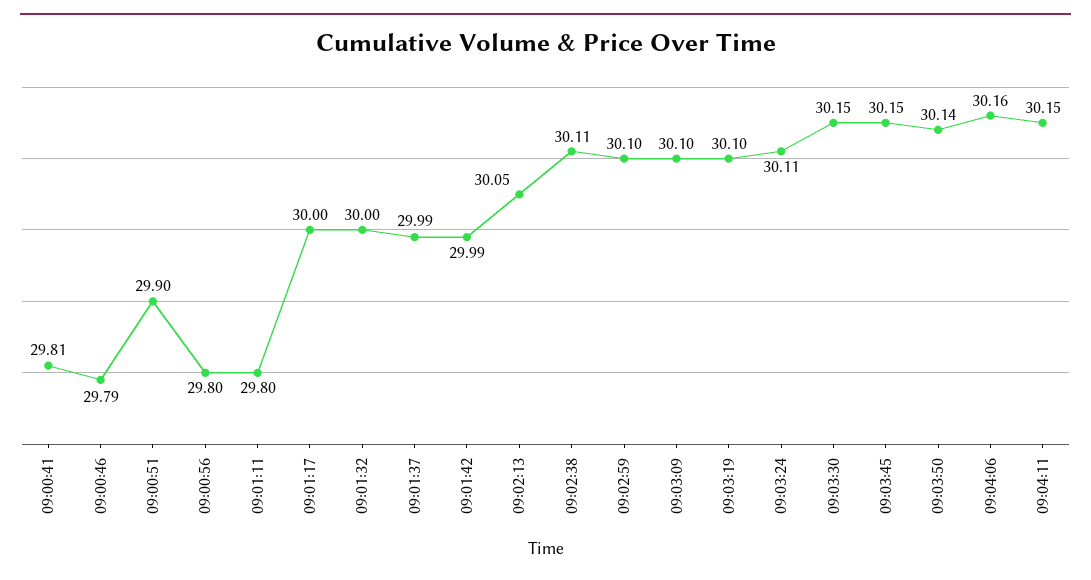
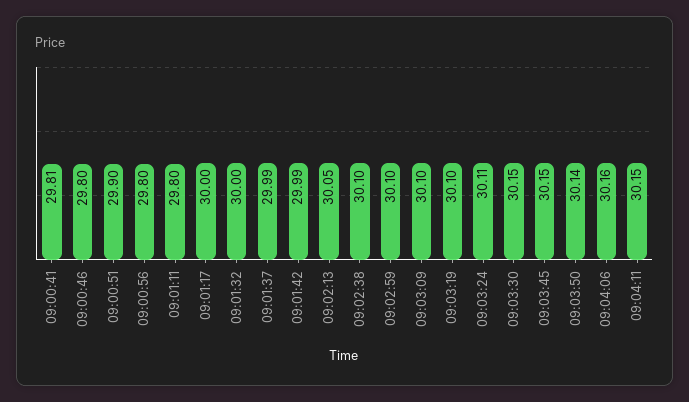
  {
    "09:00:41": 29.81,
-   "09:00:46": 29.79,
+   "09:00:46": 29.8,
    "09:00:51": 29.9,
    "09:00:56": 29.8,
    "09:01:11": 29.8,
    "09:01:17": 30,
    "09:01:32": 30,
    "09:01:37": 29.99,
    "09:01:42": 29.99,
    "09:02:13": 30.05,
-   "09:02:38": 30.11,
+   "09:02:38": 30.1,
    "09:02:59": 30.1,
    "09:03:09": 30.1,
    "09:03:19": 30.1,
    "09:03:24": 30.11,
    "09:03:30": 30.15,
    "09:03:45": 30.15,
    "09:03:50": 30.14,
    "09:04:06": 30.16,
    "09:04:11": 30.15
  }

